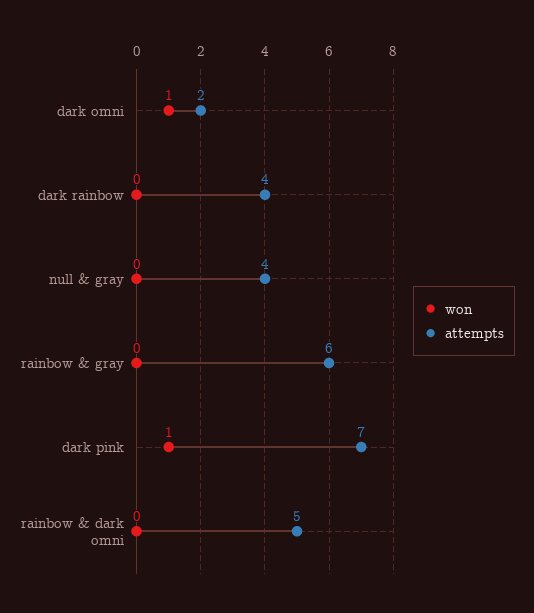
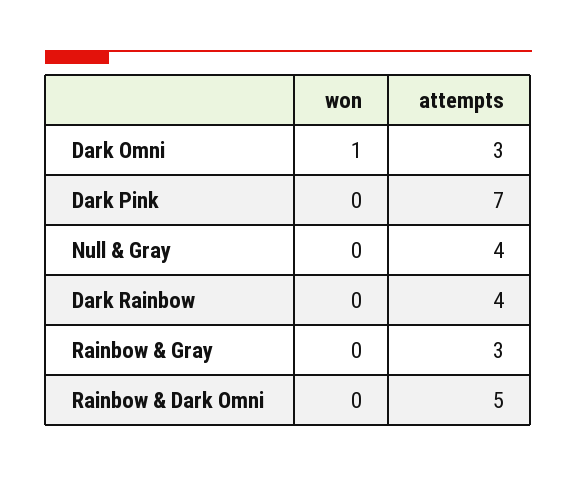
  {
    "won": {
      "dark omni": 1,
      "dark rainbow": 0,
      "null & gray": 0,
      "rainbow & gray": 0,
-     "dark pink": 1,
+     "dark pink": 0,
      "rainbow & dark omni": 0
    },
    "attempts": {
-     "dark omni": 2,
+     "dark omni": 3,
      "dark rainbow": 4,
      "null & gray": 4,
-     "rainbow & gray": 6,
+     "rainbow & gray": 3,
      "dark pink": 7,
      "rainbow & dark omni": 5
    }
  }

